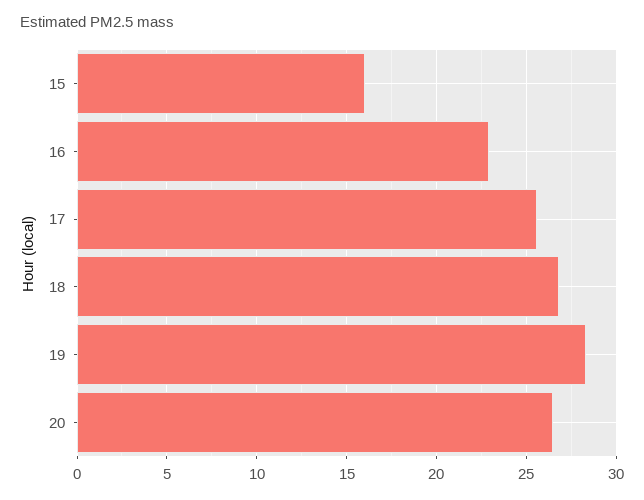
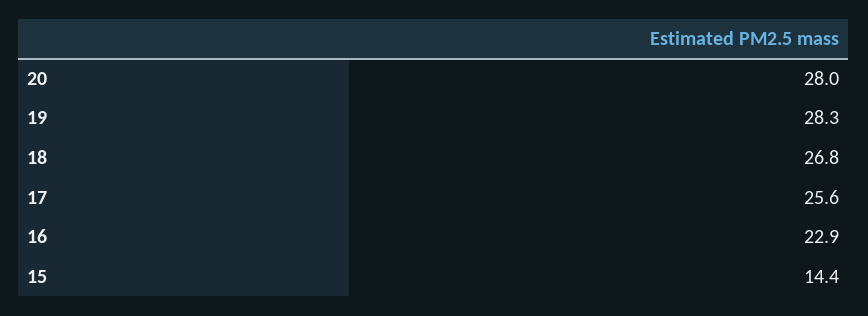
  {
-   "15": 16,
+   "15": 14.4,
    "16": 22.9,
    "17": 25.6,
    "18": 26.8,
    "19": 28.3,
-   "20": 26.5
+   "20": 28
  }

